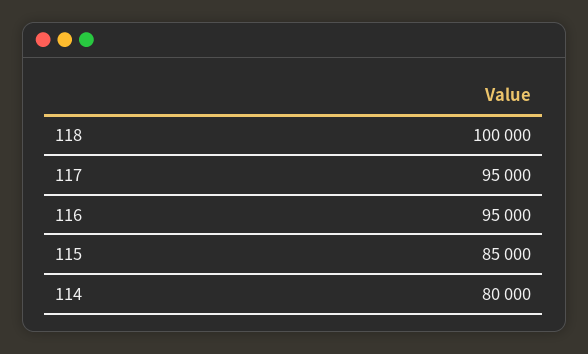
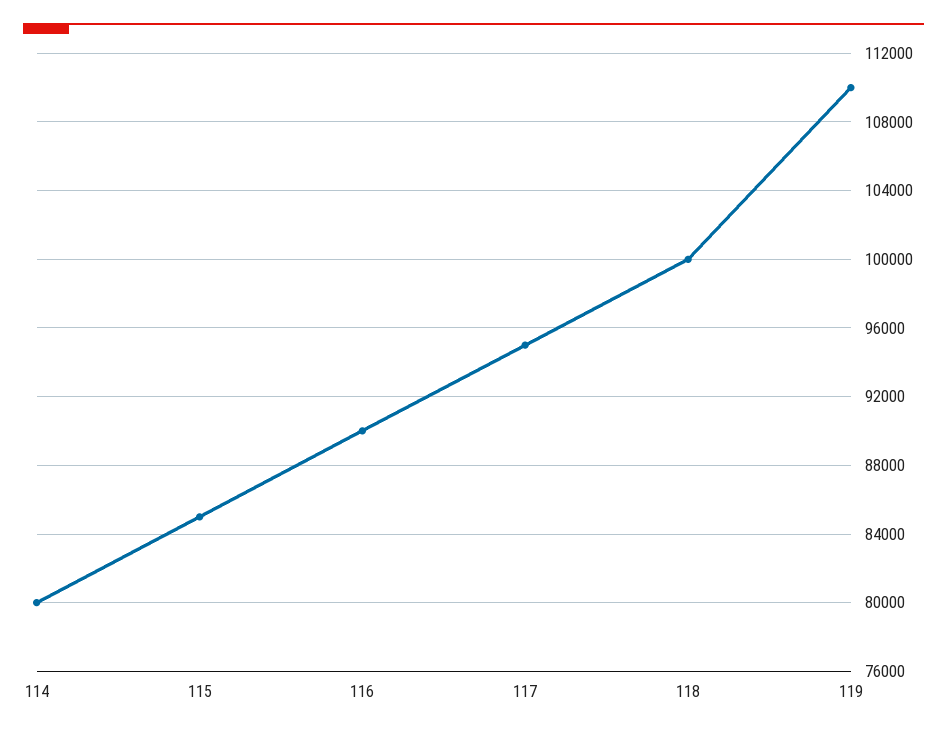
  {
    "118": 100000,
    "117": 95000,
-   "116": 95000,
+   "116": 90000,
    "115": 85000,
-   "114": 80000
+   "114": 80000,
+   "119": 110000
  }

